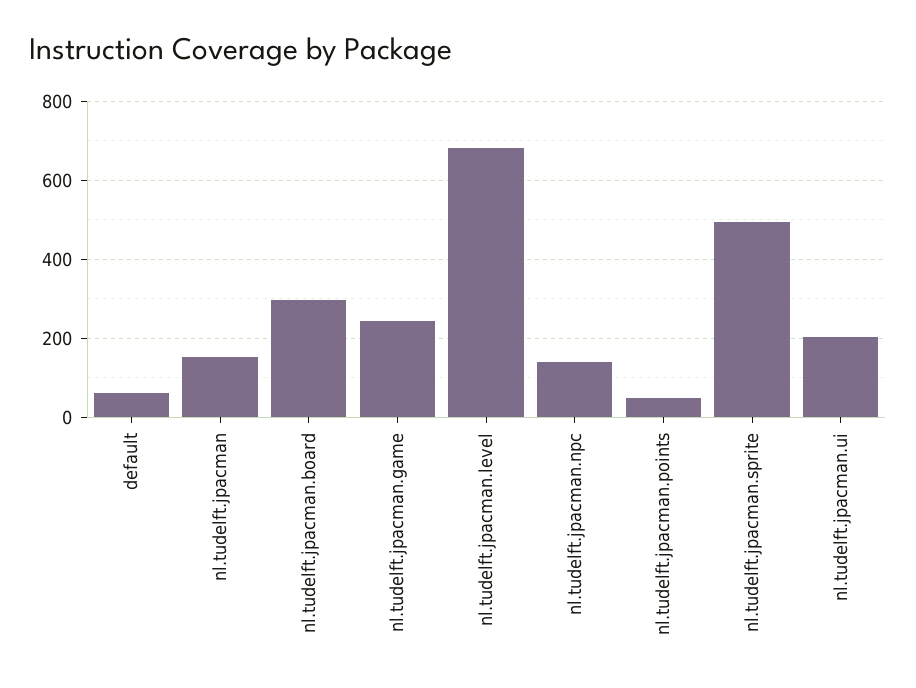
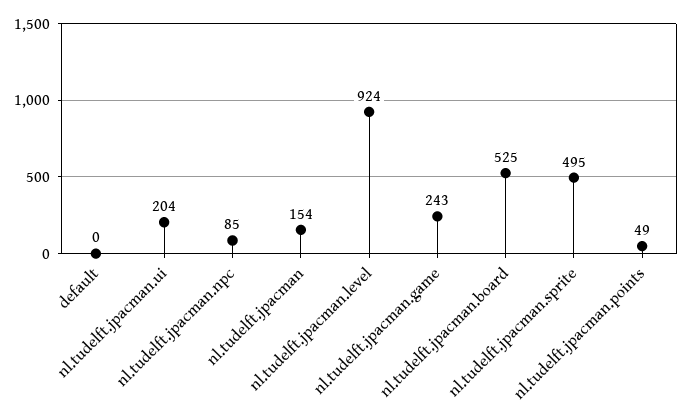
  {
-   "default": 60,
+   "default": 0,
    "nl.tudelft.jpacman": 154,
-   "nl.tudelft.jpacman.board": 300,
+   "nl.tudelft.jpacman.board": 525,
    "nl.tudelft.jpacman.game": 243,
-   "nl.tudelft.jpacman.level": 680,
+   "nl.tudelft.jpacman.level": 924,
-   "nl.tudelft.jpacman.npc": 140,
+   "nl.tudelft.jpacman.npc": 85,
    "nl.tudelft.jpacman.points": 49,
    "nl.tudelft.jpacman.sprite": 495,
    "nl.tudelft.jpacman.ui": 204
  }

